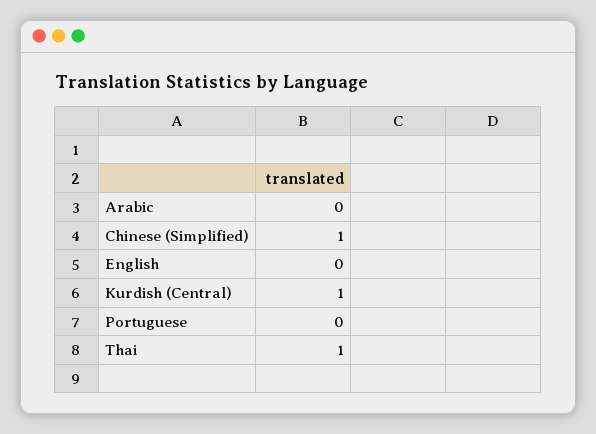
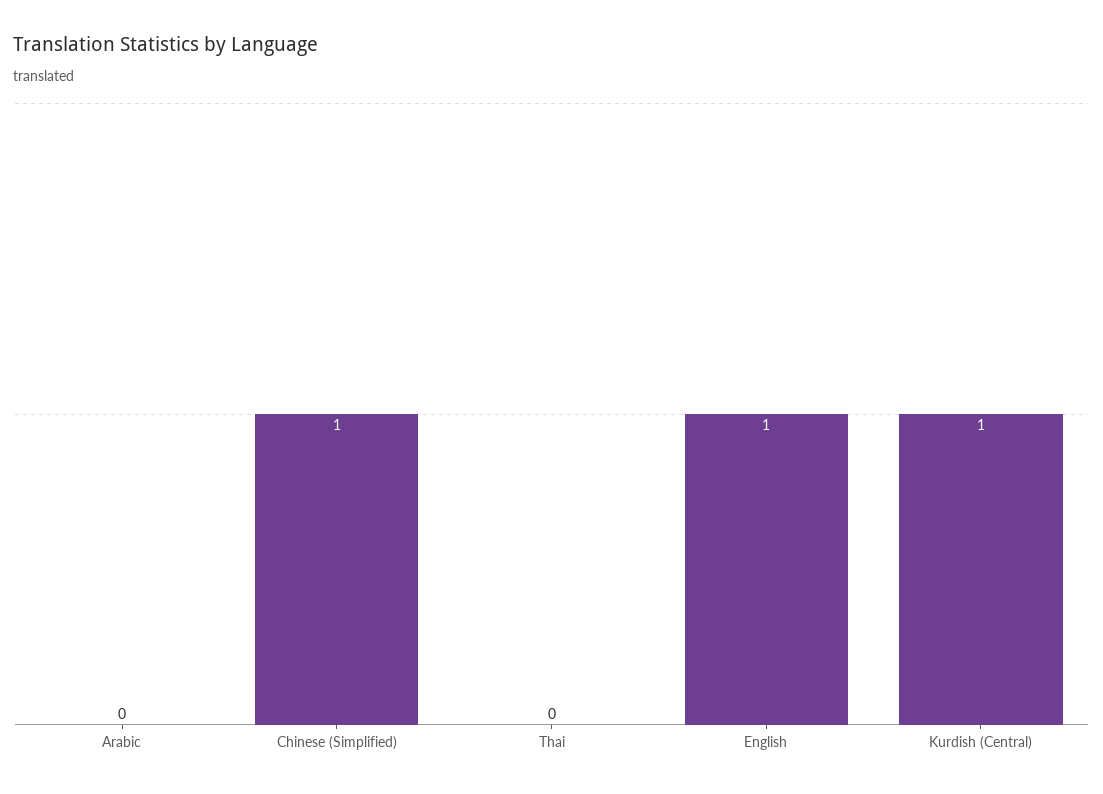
  {
    "Arabic": 0,
    "Chinese (Simplified)": 1,
-   "English": 0,
+   "English": 1,
    "Kurdish (Central)": 1,
-   "Portuguese": 0,
-   "Thai": 1
+   "Thai": 0
  }

